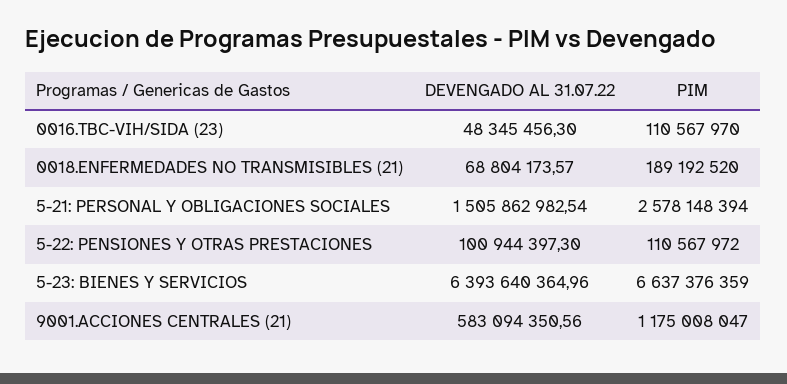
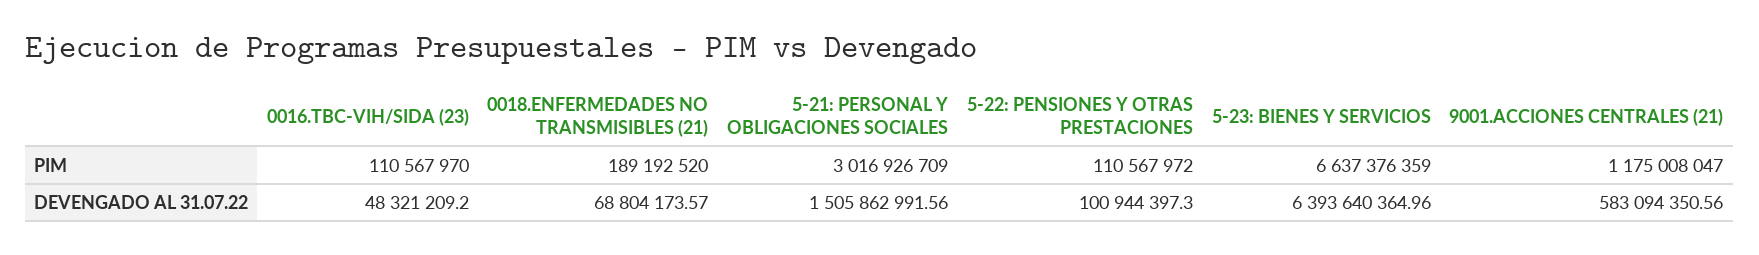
  {
    "DEVENGADO AL 31.07.22": {
-     "0016.TBC-VIH/SIDA (23)": 48345456.3,
+     "0016.TBC-VIH/SIDA (23)": 48321209.2,
      "0018.ENFERMEDADES NO TRANSMISIBLES (21)": 68804173.57,
-     "5-21: PERSONAL Y OBLIGACIONES SOCIALES": 1505862982.54,
+     "5-21: PERSONAL Y OBLIGACIONES SOCIALES": 1505862991.56,
      "5-22: PENSIONES Y OTRAS PRESTACIONES": 100944397.3,
      "5-23: BIENES Y SERVICIOS": 6393640364.96,
      "9001.ACCIONES CENTRALES (21)": 583094350.56
    },
    "PIM": {
      "0016.TBC-VIH/SIDA (23)": 110567970,
      "0018.ENFERMEDADES NO TRANSMISIBLES (21)": 189192520,
-     "5-21: PERSONAL Y OBLIGACIONES SOCIALES": 2578148394,
+     "5-21: PERSONAL Y OBLIGACIONES SOCIALES": 3016926709,
      "5-22: PENSIONES Y OTRAS PRESTACIONES": 110567972,
      "5-23: BIENES Y SERVICIOS": 6637376359,
      "9001.ACCIONES CENTRALES (21)": 1175008047
    }
  }

